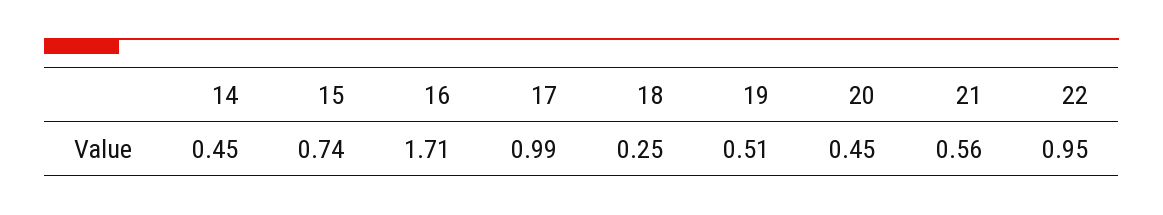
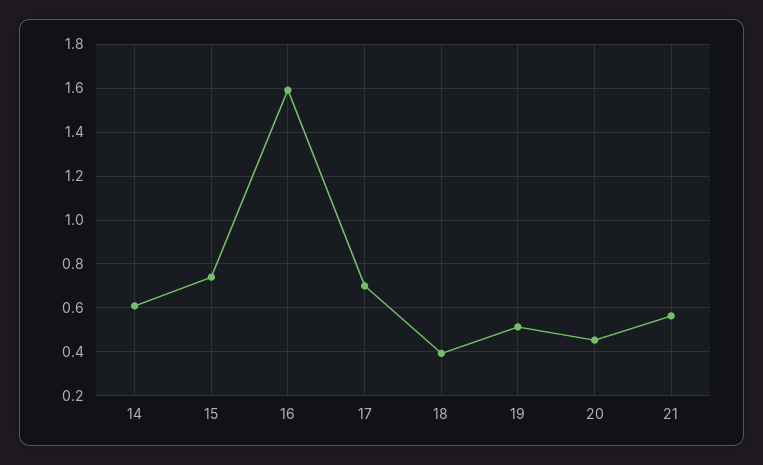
  {
-   "14": 0.45,
+   "14": 0.6,
    "15": 0.74,
-   "16": 1.71,
+   "16": 1.6,
-   "17": 0.99,
+   "17": 0.7,
-   "18": 0.25,
+   "18": 0.4,
    "19": 0.51,
    "20": 0.45,
-   "21": 0.56,
+   "21": 0.56
-   "22": 0.95
  }

